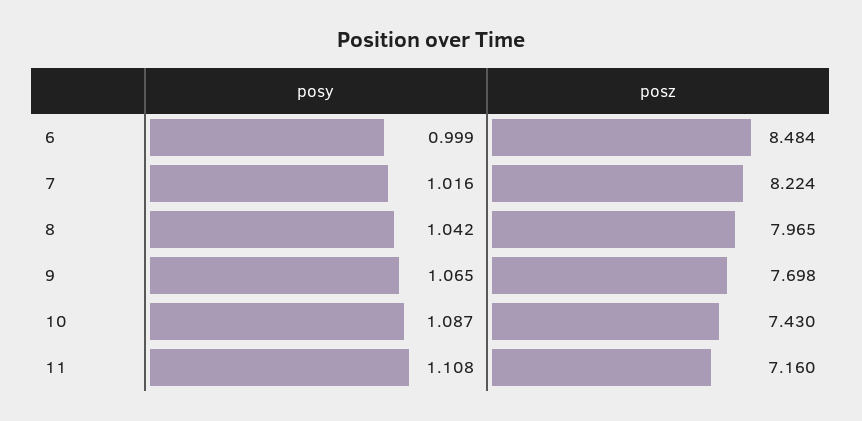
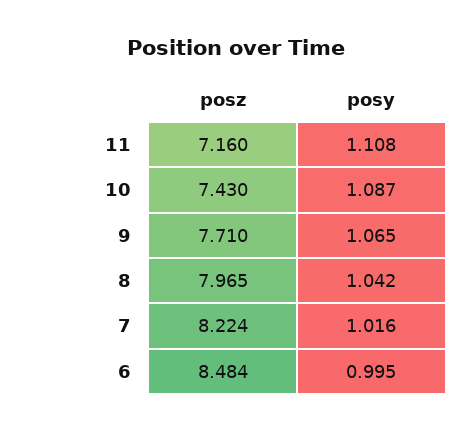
  {
    "posy": {
-     "6": 0.999,
+     "6": 0.995,
      "7": 1.016,
      "8": 1.042,
      "9": 1.065,
      "10": 1.087,
      "11": 1.108
    },
    "posz": {
      "6": 8.484,
      "7": 8.224,
      "8": 7.965,
-     "9": 7.698,
+     "9": 7.71,
      "10": 7.43,
      "11": 7.16
    }
  }

